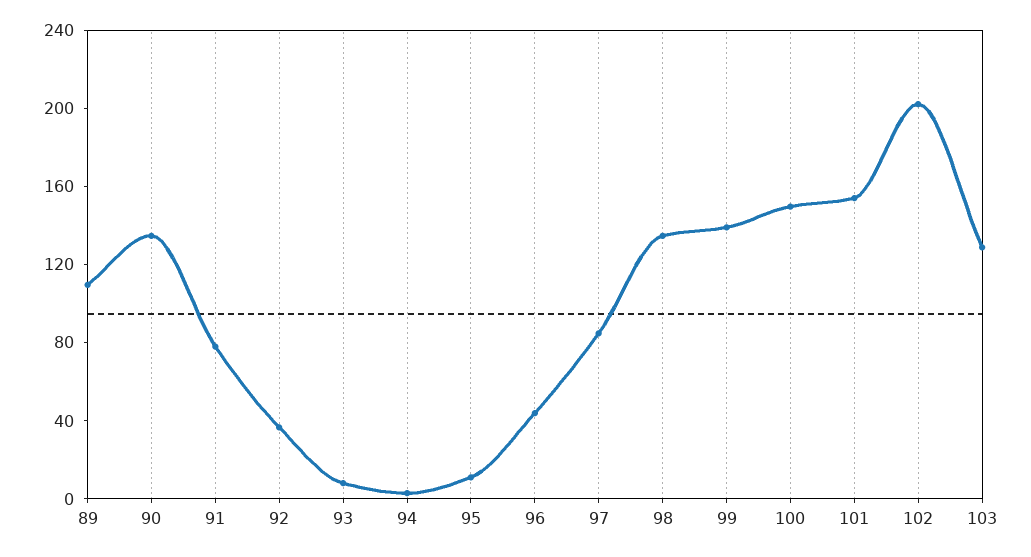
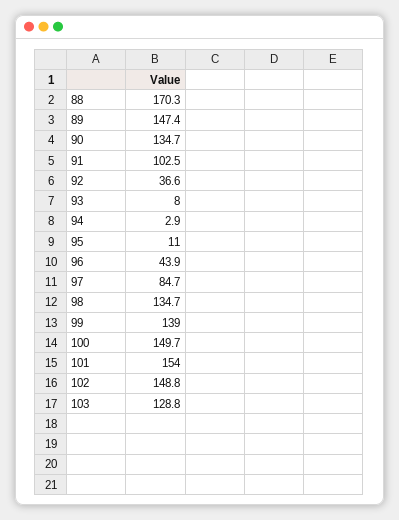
  {
-   "89": 110,
+   "89": 147.4,
    "90": 134.7,
-   "91": 80,
+   "91": 102.5,
    "92": 36.6,
    "93": 8,
    "94": 2.9,
    "95": 11,
    "96": 43.9,
    "97": 84.7,
    "98": 134.7,
    "99": 139,
    "100": 149.7,
    "101": 154,
-   "102": 200,
+   "102": 148.8,
-   "103": 128.8
+   "103": 128.8,
+   "88": 170.3
  }

